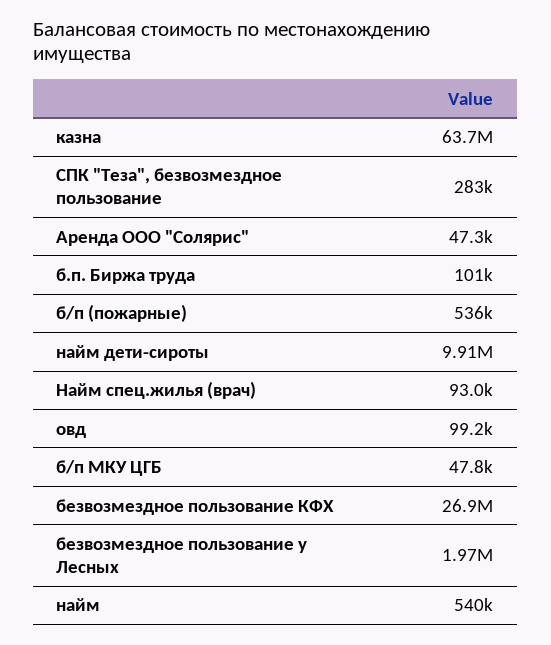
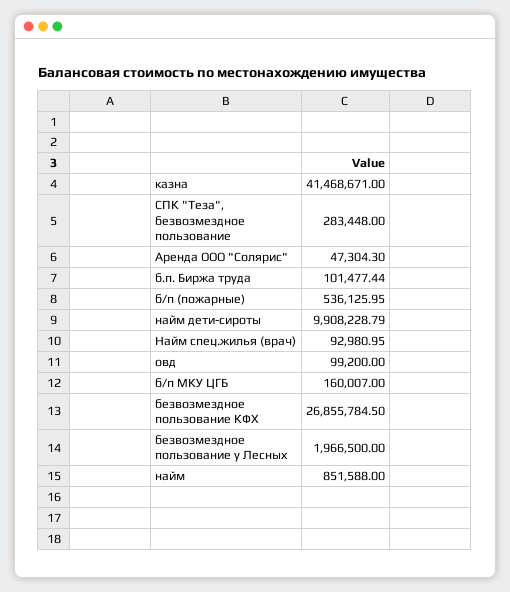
  {
-   "казна": 63700000,
+   "казна": 41468671,
    "СПК \"Теза\", безвозмездное пользование": 283448,
    "Аренда ООО \"Солярис\"": 47304.3,
    "б.п. Биржа труда": 101477.44,
    "б/п (пожарные)": 536125.95,
    "найм дети-сироты": 9908228.79,
    "Найм спец.жилья (врач)": 92980.95,
    "овд": 99200,
-   "б/п МКУ ЦГБ": 47800,
+   "б/п МКУ ЦГБ": 160007,
    "безвозмездное пользование КФХ": 26855784.5,
    "безвозмездное пользование у Лесных": 1966500,
-   "найм": 540000
+   "найм": 851588
  }

